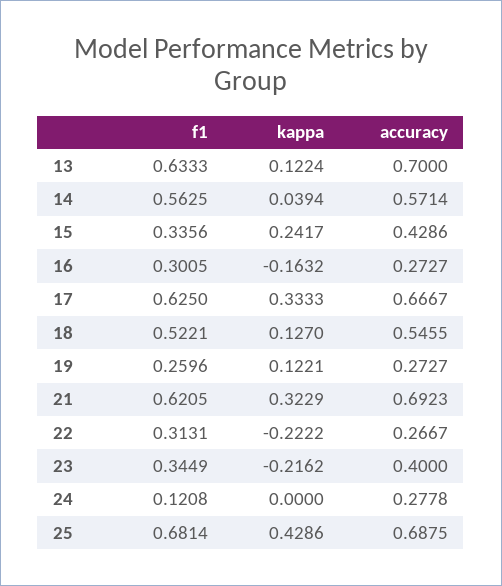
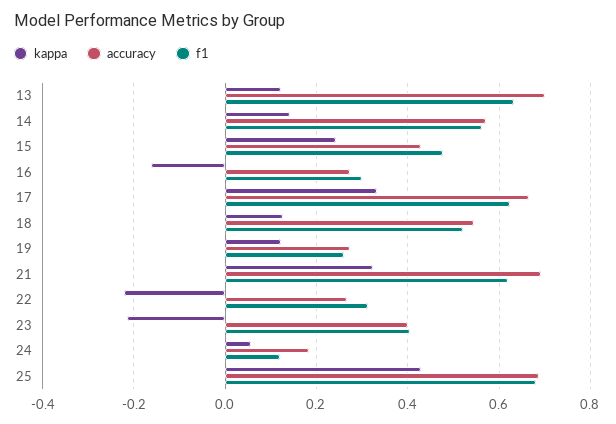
  {
    "f1": {
      "13": 0.6333,
      "14": 0.5625,
-     "15": 0.3356,
+     "15": 0.48,
      "16": 0.3005,
      "17": 0.625,
      "18": 0.5221,
      "19": 0.2596,
      "21": 0.6205,
      "22": 0.3131,
-     "23": 0.3449,
+     "23": 0.4,
      "24": 0.1208,
      "25": 0.6814
    },
    "kappa": {
      "13": 0.1224,
-     "14": 0.0394,
+     "14": 0.14,
      "15": 0.2417,
      "16": -0.1632,
      "17": 0.3333,
      "18": 0.127,
      "19": 0.1221,
      "21": 0.3229,
      "22": -0.2222,
      "23": -0.2162,
-     "24": 0,
+     "24": 0.06,
      "25": 0.4286
    },
    "accuracy": {
      "13": 0.7,
      "14": 0.5714,
      "15": 0.4286,
      "16": 0.2727,
      "17": 0.6667,
      "18": 0.5455,
      "19": 0.2727,
      "21": 0.6923,
      "22": 0.2667,
      "23": 0.4,
-     "24": 0.2778,
+     "24": 0.18,
      "25": 0.6875
    }
  }

